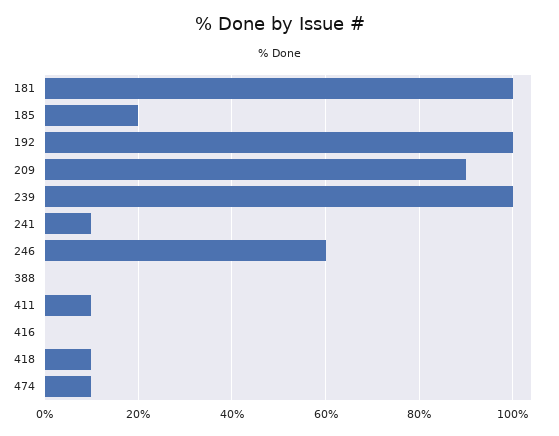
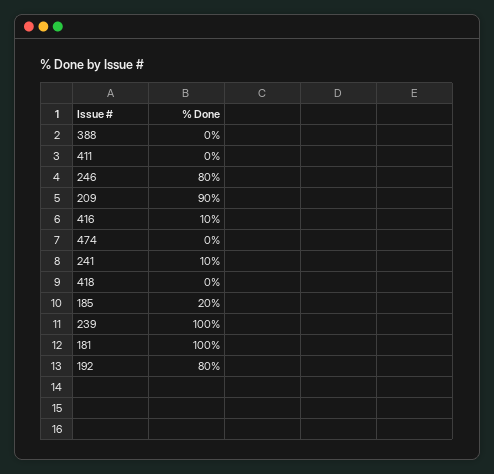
  {
    "181": 100,
    "185": 20,
-   "192": 100,
+   "192": 80,
    "209": 90,
    "239": 100,
    "241": 10,
-   "246": 60,
+   "246": 80,
    "388": 0,
-   "411": 10,
+   "411": 0,
-   "416": 0,
+   "416": 10,
-   "418": 10,
+   "418": 0,
-   "474": 10
+   "474": 0
  }

